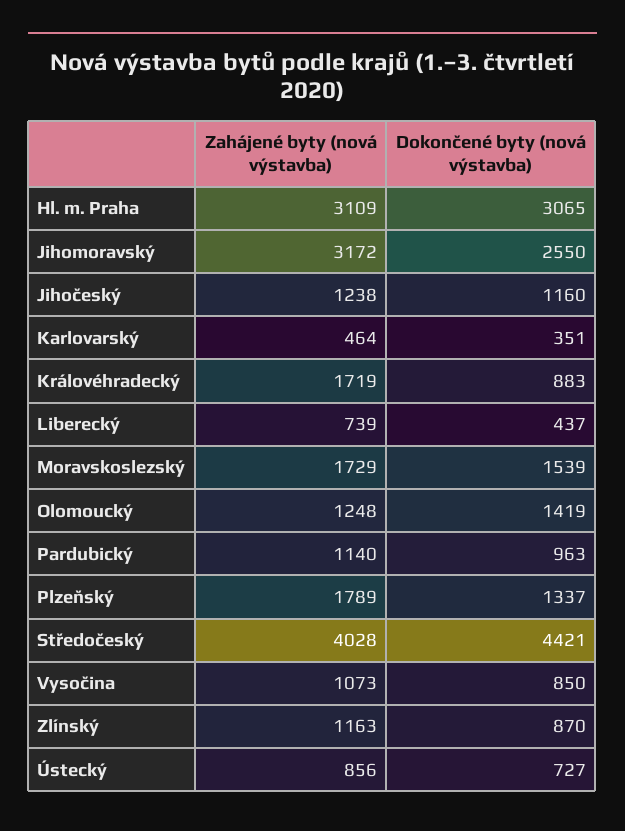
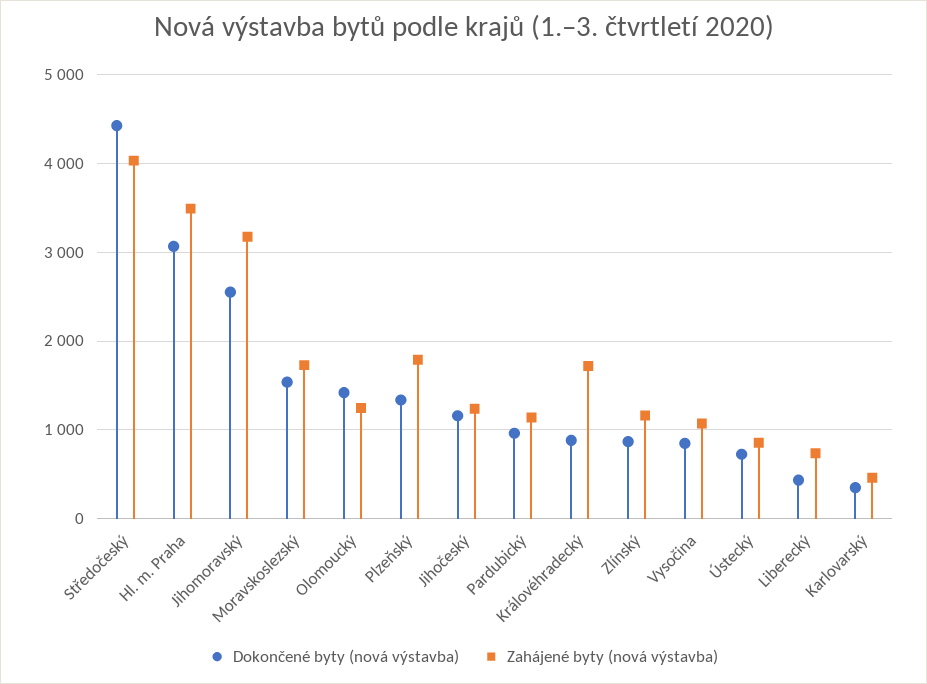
  {
    "Zahájené byty (nová výstavba)": {
-     "Hl. m. Praha": 3109,
+     "Hl. m. Praha": 3500,
      "Jihomoravský": 3172,
      "Jihočeský": 1238,
      "Karlovarský": 464,
      "Královéhradecký": 1719,
      "Liberecký": 739,
      "Moravskoslezský": 1729,
      "Olomoucký": 1248,
      "Pardubický": 1140,
      "Plzeňský": 1789,
      "Středočeský": 4028,
      "Vysočina": 1073,
      "Zlínský": 1163,
      "Ústecký": 856
    },
    "Dokončené byty (nová výstavba)": {
      "Hl. m. Praha": 3065,
      "Jihomoravský": 2550,
      "Jihočeský": 1160,
      "Karlovarský": 351,
      "Královéhradecký": 883,
      "Liberecký": 437,
      "Moravskoslezský": 1539,
      "Olomoucký": 1419,
      "Pardubický": 963,
      "Plzeňský": 1337,
      "Středočeský": 4421,
      "Vysočina": 850,
      "Zlínský": 870,
      "Ústecký": 727
    }
  }

